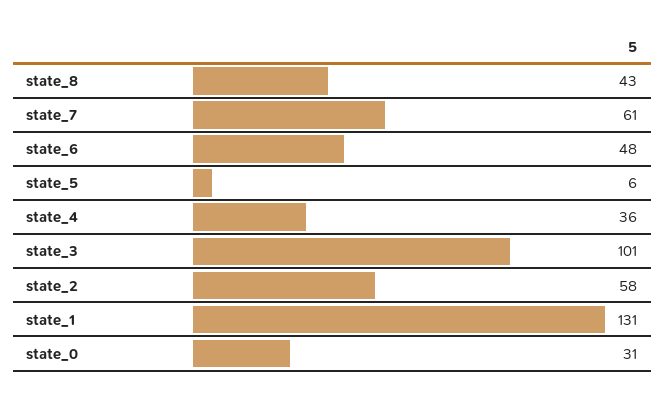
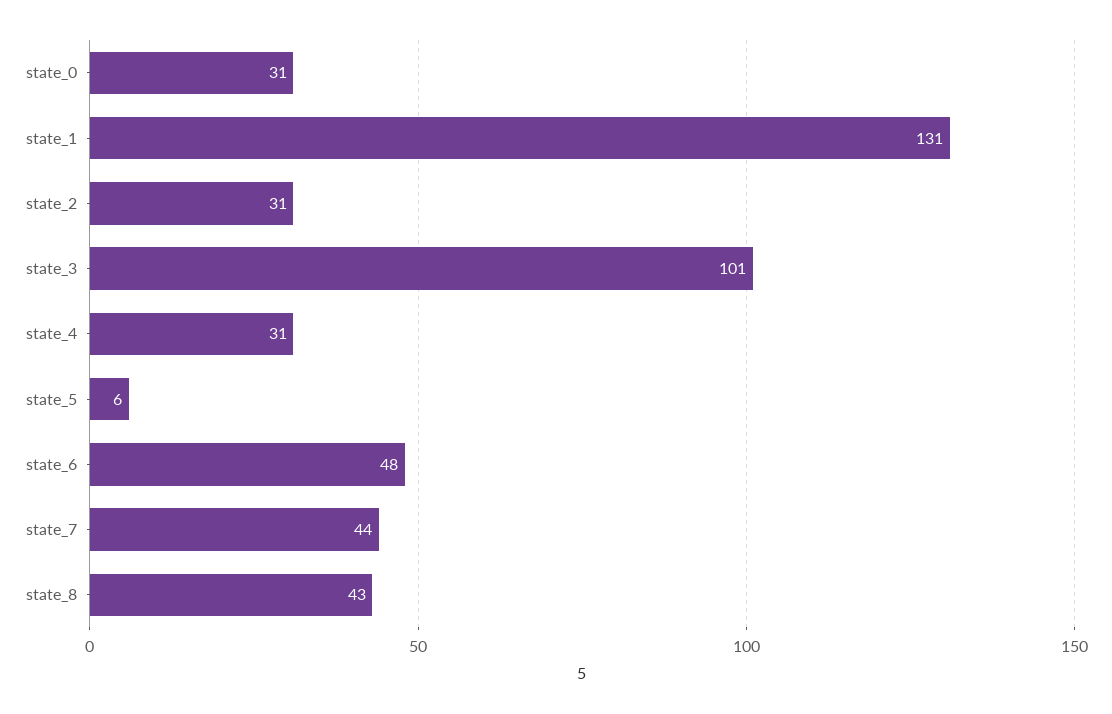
  {
    "state_8": 43,
-   "state_7": 61,
+   "state_7": 44,
    "state_6": 48,
    "state_5": 6,
-   "state_4": 36,
+   "state_4": 31,
    "state_3": 101,
-   "state_2": 58,
+   "state_2": 31,
    "state_1": 131,
    "state_0": 31
  }

